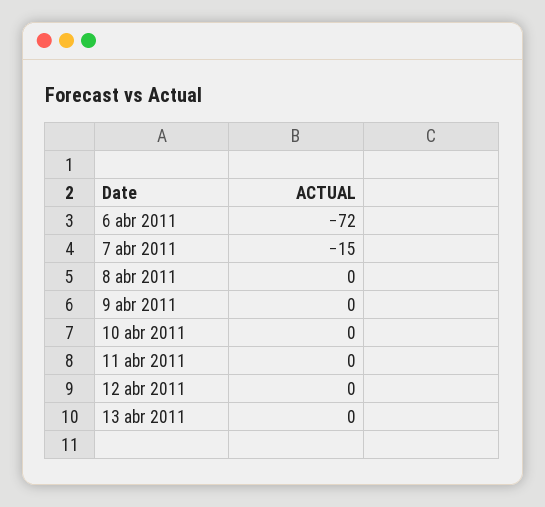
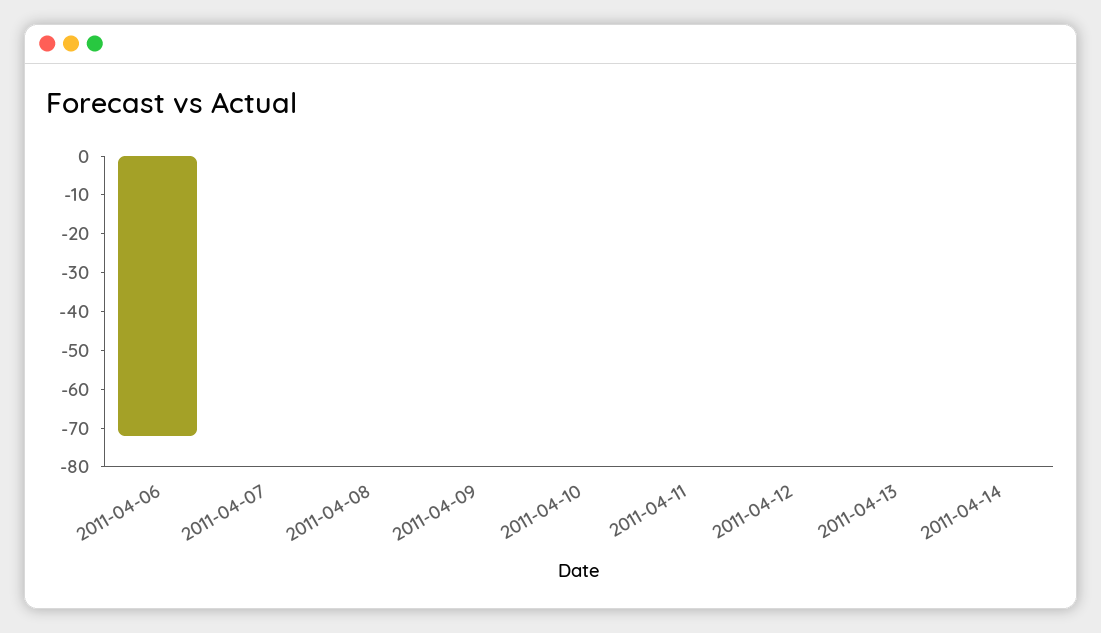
  {
    "6 abr 2011": -72,
-   "7 abr 2011": -15,
+   "7 abr 2011": 0,
    "8 abr 2011": 0,
    "9 abr 2011": 0,
    "10 abr 2011": 0,
    "11 abr 2011": 0,
    "12 abr 2011": 0,
-   "13 abr 2011": 0
+   "13 abr 2011": 0,
+   "2011-04-14": 0
  }

